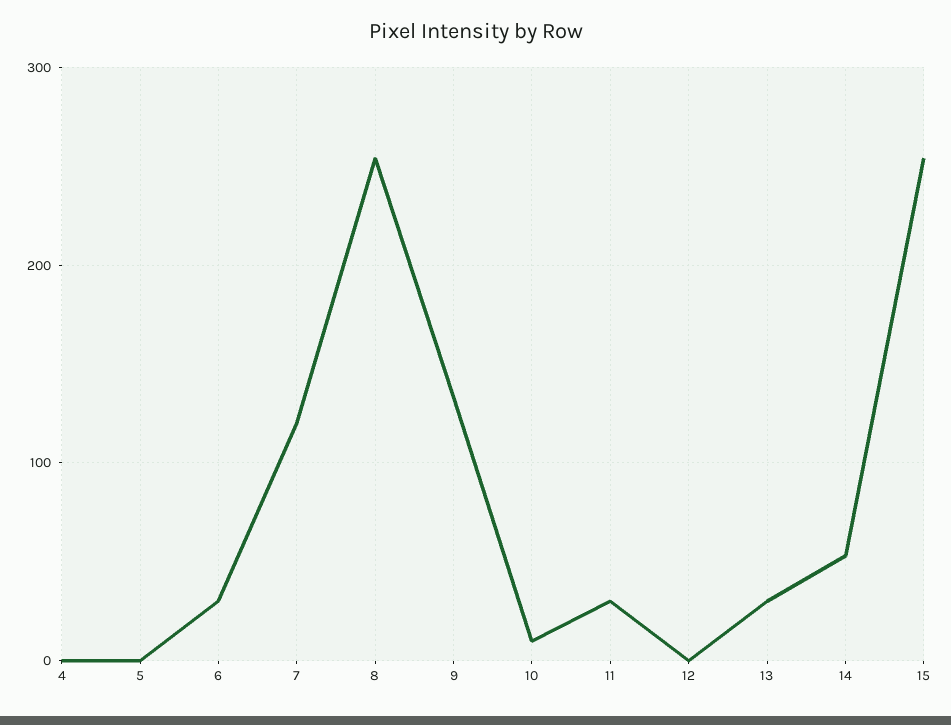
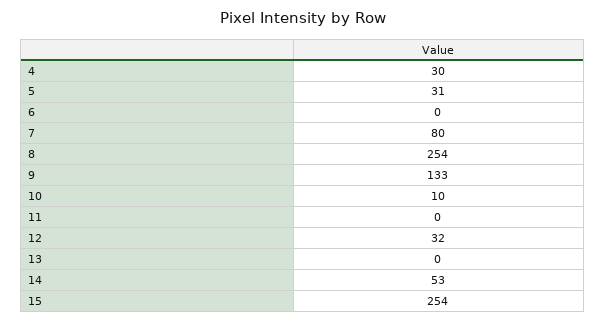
  {
-   "4": 0,
+   "4": 30,
-   "5": 0,
+   "5": 31,
-   "6": 30,
+   "6": 0,
-   "7": 120,
+   "7": 80,
    "8": 254,
    "9": 133,
    "10": 10,
-   "11": 30,
+   "11": 0,
-   "12": 0,
+   "12": 32,
-   "13": 30,
+   "13": 0,
    "14": 53,
    "15": 254
  }

